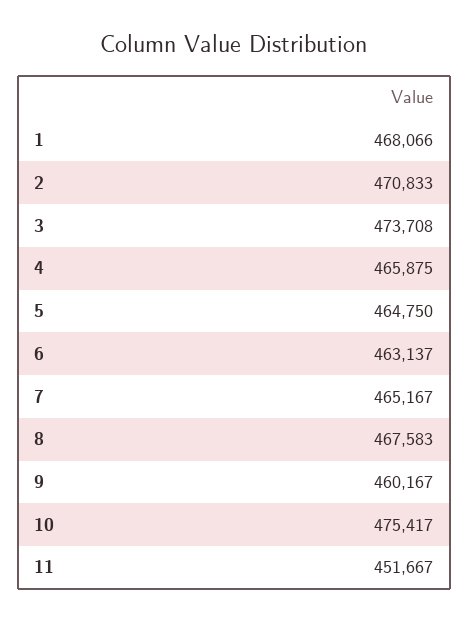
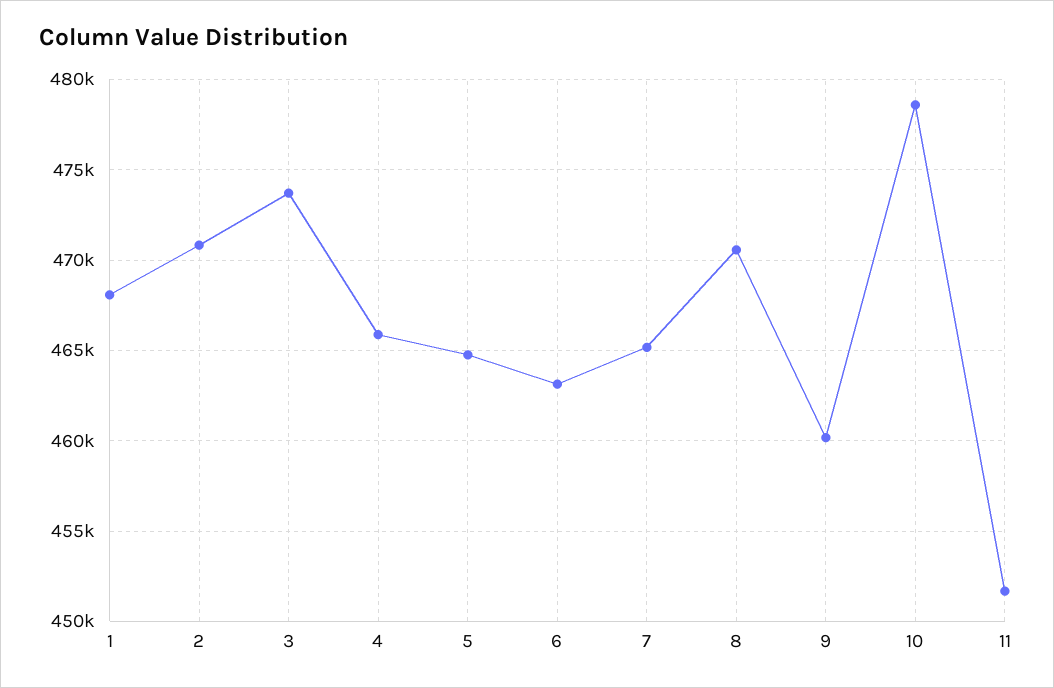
  {
    "1": 468066,
    "2": 470833,
    "3": 473708,
    "4": 465875,
    "5": 464750,
    "6": 463137,
    "7": 465167,
-   "8": 467583,
+   "8": 470500,
    "9": 460167,
-   "10": 475417,
+   "10": 478500,
    "11": 451667
  }

